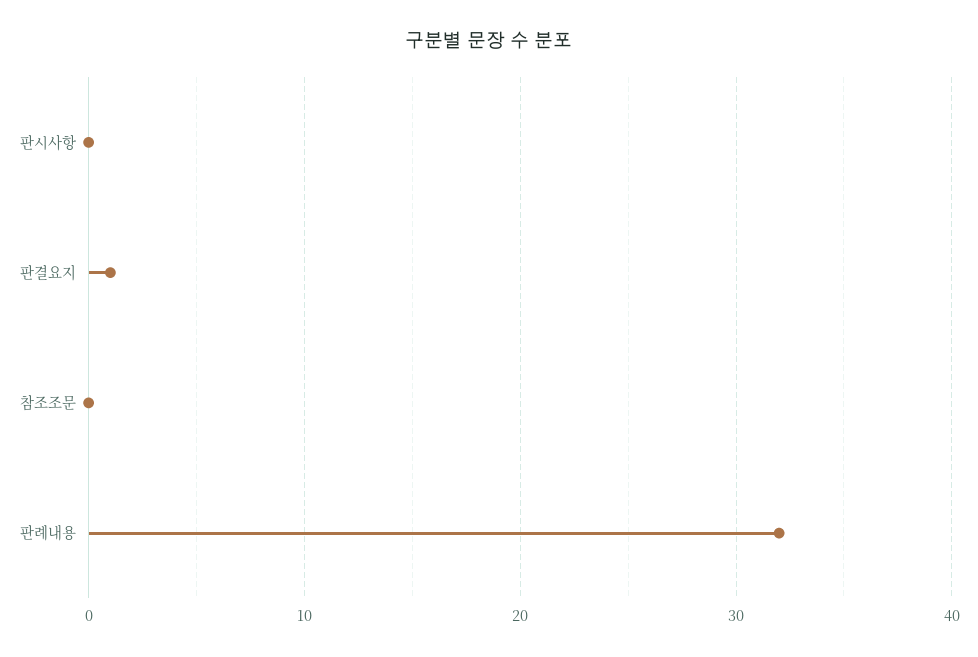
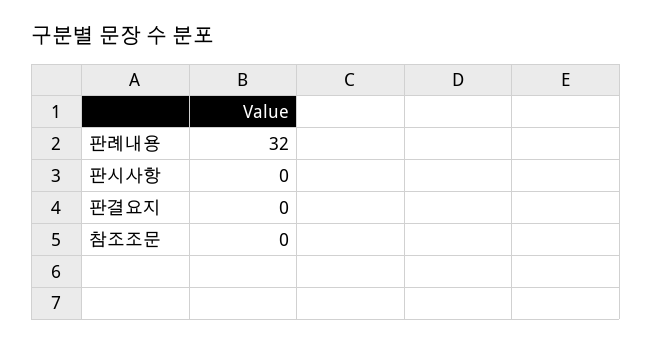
  {
    "판시사항": 0,
-   "판결요지": 1,
+   "판결요지": 0,
    "참조조문": 0,
    "판례내용": 32
  }

